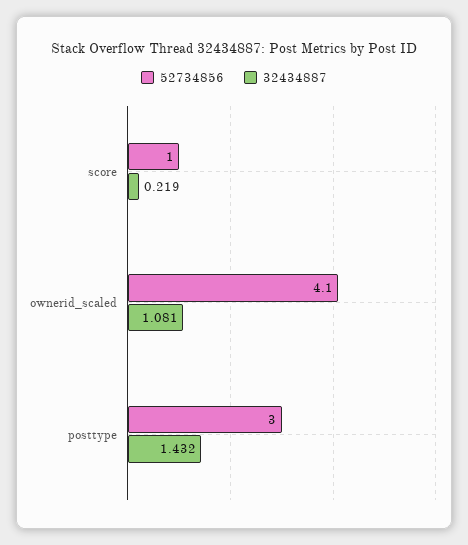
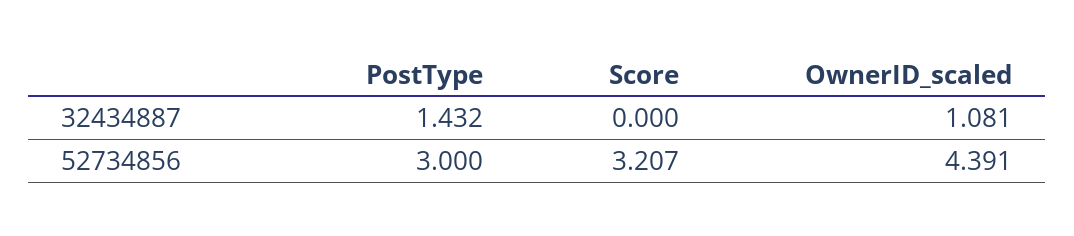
  {
    "52734856": {
-     "score": 1,
+     "score": 3.207,
-     "ownerid_scaled": 4.1,
+     "ownerid_scaled": 4.391,
      "posttype": 3
    },
    "32434887": {
-     "score": 0.219,
+     "score": 0,
      "ownerid_scaled": 1.081,
      "posttype": 1.432
    }
  }

